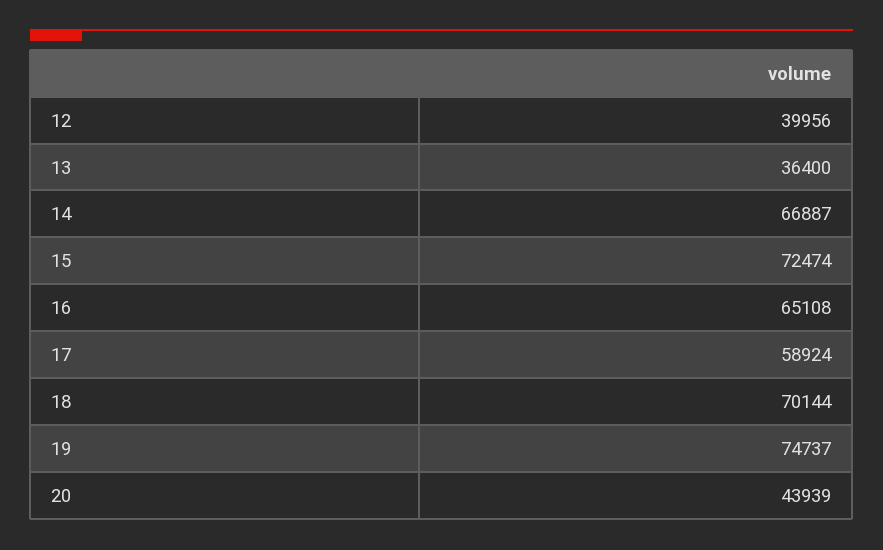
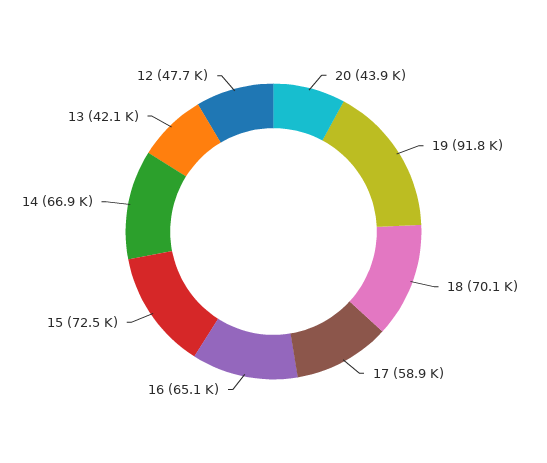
  {
-   "12": 39956,
+   "12": 47700,
-   "13": 36400,
+   "13": 42100,
    "14": 66887,
    "15": 72474,
    "16": 65108,
    "17": 58924,
    "18": 70144,
-   "19": 74737,
+   "19": 91800,
    "20": 43939
  }

